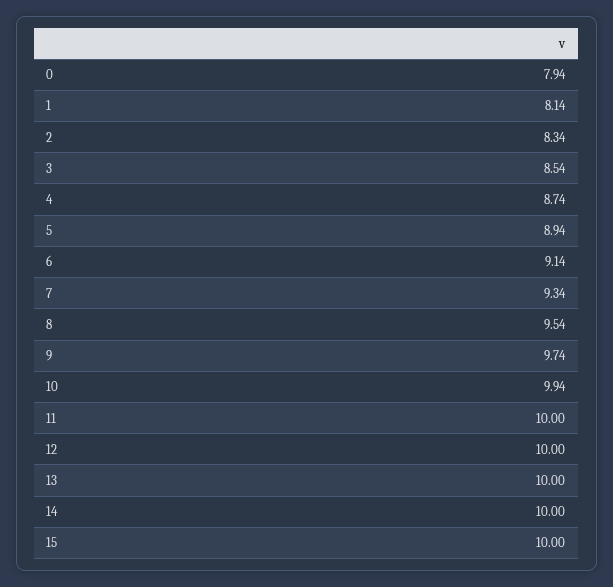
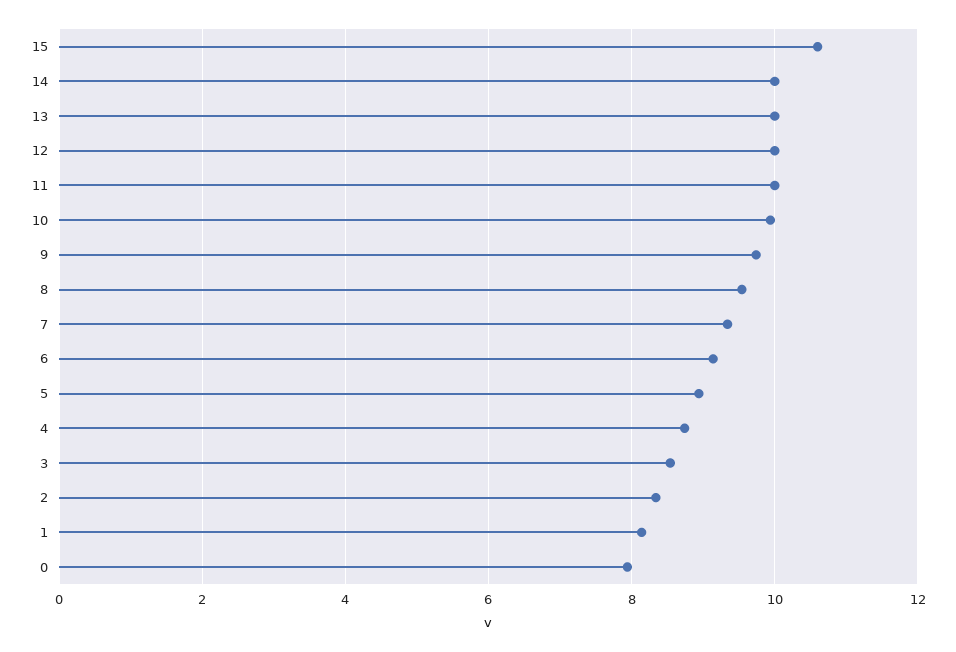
  {
    "0": 7.94,
    "1": 8.14,
    "2": 8.34,
    "3": 8.54,
    "4": 8.74,
    "5": 8.94,
    "6": 9.14,
    "7": 9.34,
    "8": 9.54,
    "9": 9.74,
    "10": 9.94,
    "11": 10,
    "12": 10,
    "13": 10,
    "14": 10,
-   "15": 10
+   "15": 10.6
  }

